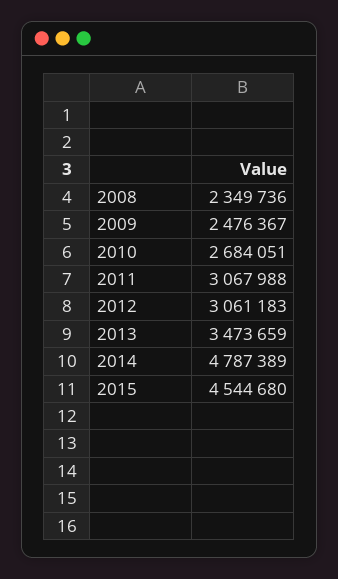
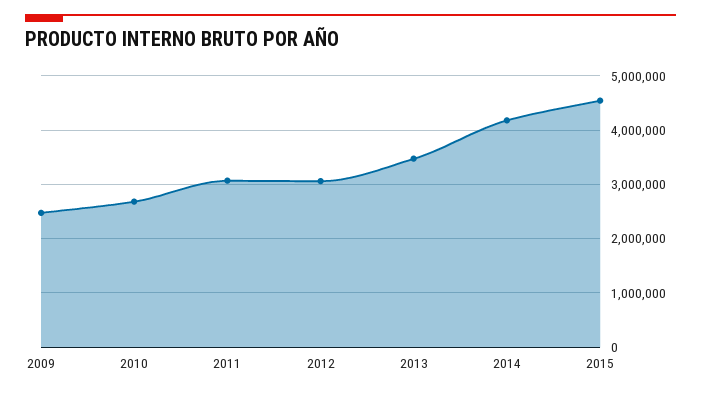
  {
-   "2008": 2349736,
    "2009": 2476367,
    "2010": 2684051,
    "2011": 3067988,
    "2012": 3061183,
    "2013": 3473659,
-   "2014": 4787389,
+   "2014": 4200000,
    "2015": 4544680
  }

